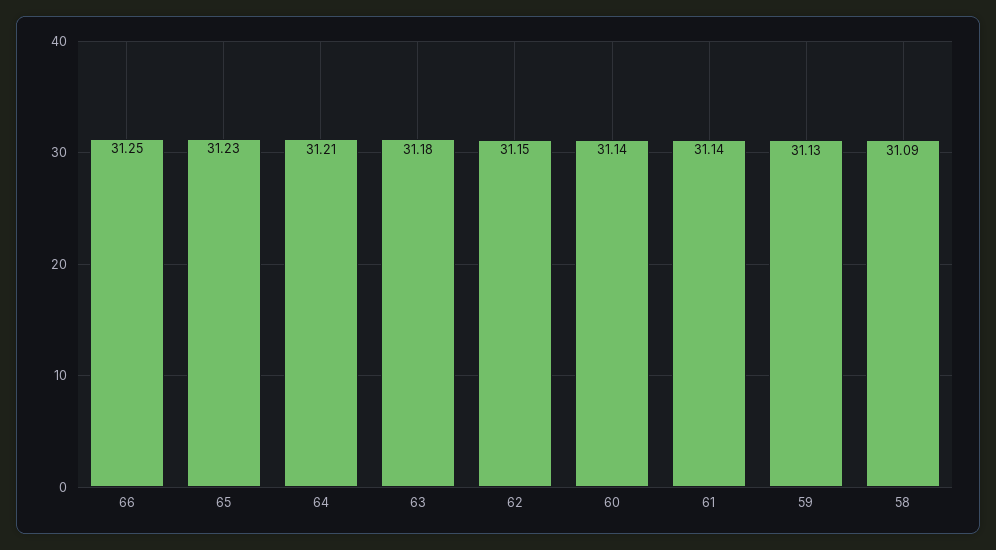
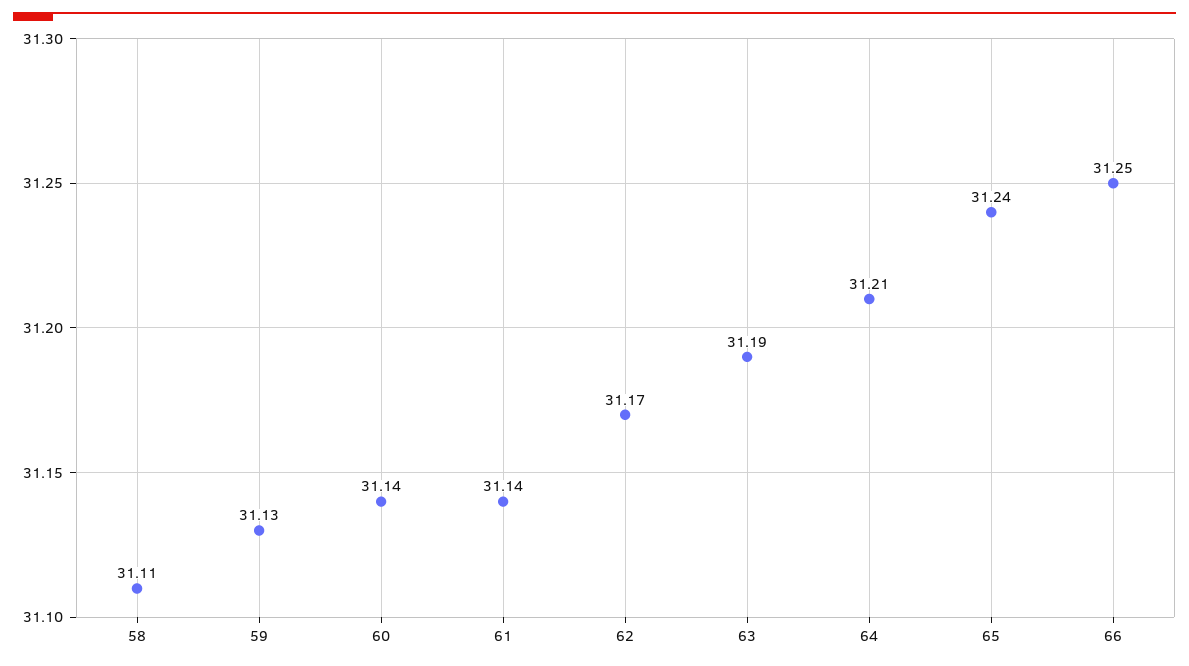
  {
    "66": 31.25,
-   "65": 31.23,
+   "65": 31.24,
    "64": 31.21,
-   "63": 31.18,
+   "63": 31.19,
-   "62": 31.15,
+   "62": 31.17,
    "60": 31.14,
    "61": 31.14,
    "59": 31.13,
-   "58": 31.09
+   "58": 31.11
  }

